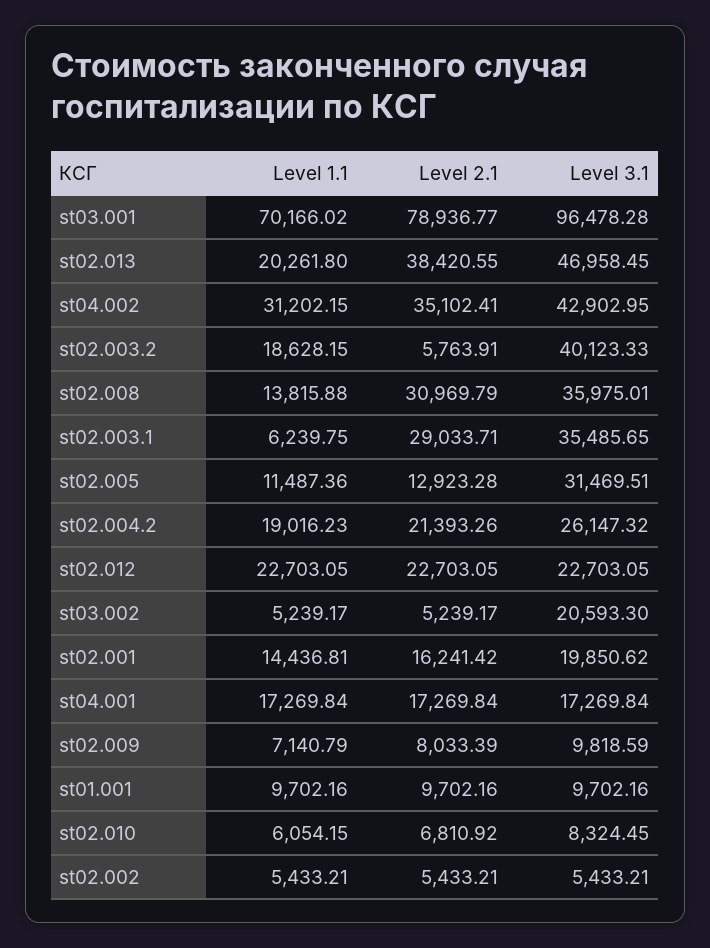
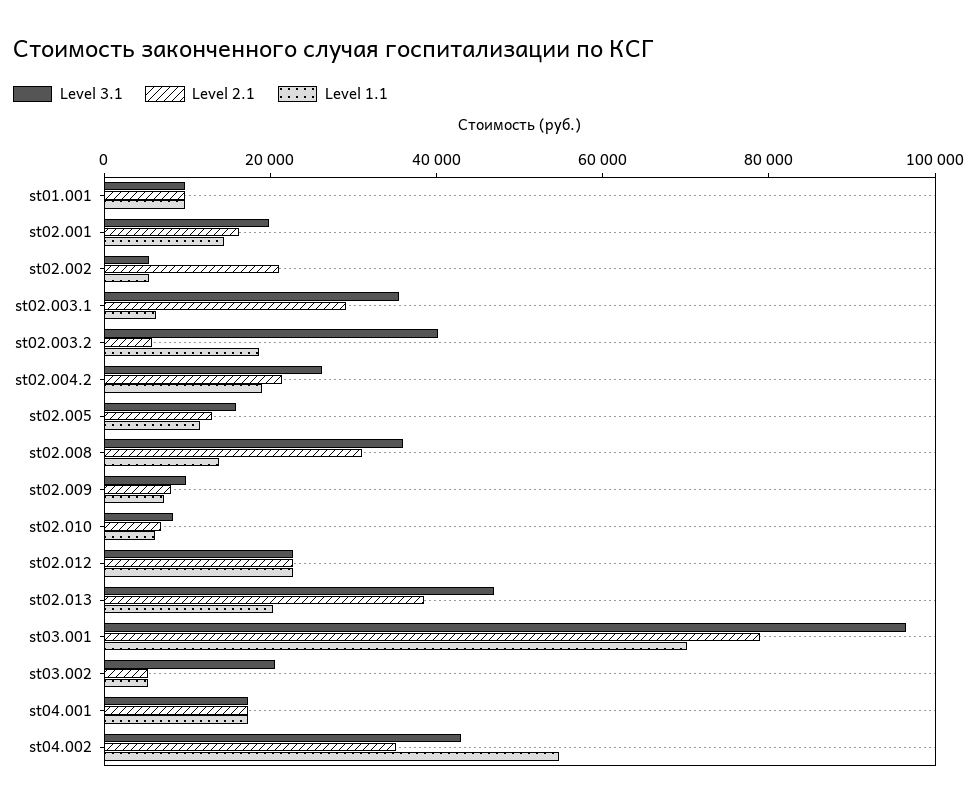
  {
    "Level 1.1": {
      "st03.001": 70166.02,
      "st02.013": 20261.8,
-     "st04.002": 31202.15,
+     "st04.002": 55000,
      "st02.003.2": 18628.15,
      "st02.008": 13815.88,
      "st02.003.1": 6239.75,
      "st02.005": 11487.36,
      "st02.004.2": 19016.23,
      "st02.012": 22703.05,
      "st03.002": 5239.17,
      "st02.001": 14436.81,
      "st04.001": 17269.84,
      "st02.009": 7140.79,
      "st01.001": 9702.16,
      "st02.010": 6054.15,
      "st02.002": 5433.21
    },
    "Level 2.1": {
      "st03.001": 78936.77,
      "st02.013": 38420.55,
      "st04.002": 35102.41,
      "st02.003.2": 5763.91,
      "st02.008": 30969.79,
      "st02.003.1": 29033.71,
      "st02.005": 12923.28,
      "st02.004.2": 21393.26,
      "st02.012": 22703.05,
      "st03.002": 5239.17,
      "st02.001": 16241.42,
      "st04.001": 17269.84,
      "st02.009": 8033.39,
      "st01.001": 9702.16,
      "st02.010": 6810.92,
-     "st02.002": 5433.21
+     "st02.002": 20000
    },
    "Level 3.1": {
      "st03.001": 96478.28,
      "st02.013": 46958.45,
      "st04.002": 42902.95,
      "st02.003.2": 40123.33,
      "st02.008": 35975.01,
      "st02.003.1": 35485.65,
-     "st02.005": 31469.51,
+     "st02.005": 15000,
      "st02.004.2": 26147.32,
      "st02.012": 22703.05,
      "st03.002": 20593.3,
      "st02.001": 19850.62,
      "st04.001": 17269.84,
      "st02.009": 9818.59,
      "st01.001": 9702.16,
      "st02.010": 8324.45,
      "st02.002": 5433.21
    }
  }

